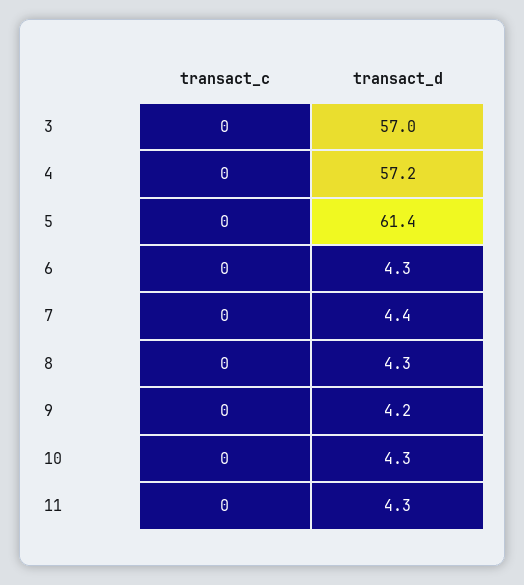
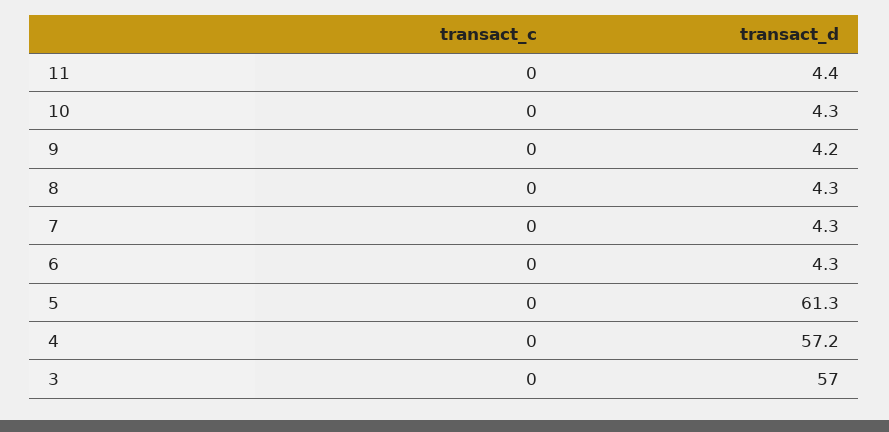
  {
    "transact_c": {
      "3": 0,
      "4": 0,
      "5": 0,
      "6": 0,
      "7": 0,
      "8": 0,
      "9": 0,
      "10": 0,
      "11": 0
    },
    "transact_d": {
      "3": 57,
      "4": 57.2,
-     "5": 61.4,
+     "5": 61.3,
      "6": 4.3,
-     "7": 4.4,
+     "7": 4.3,
      "8": 4.3,
      "9": 4.2,
      "10": 4.3,
-     "11": 4.3
+     "11": 4.4
    }
  }

